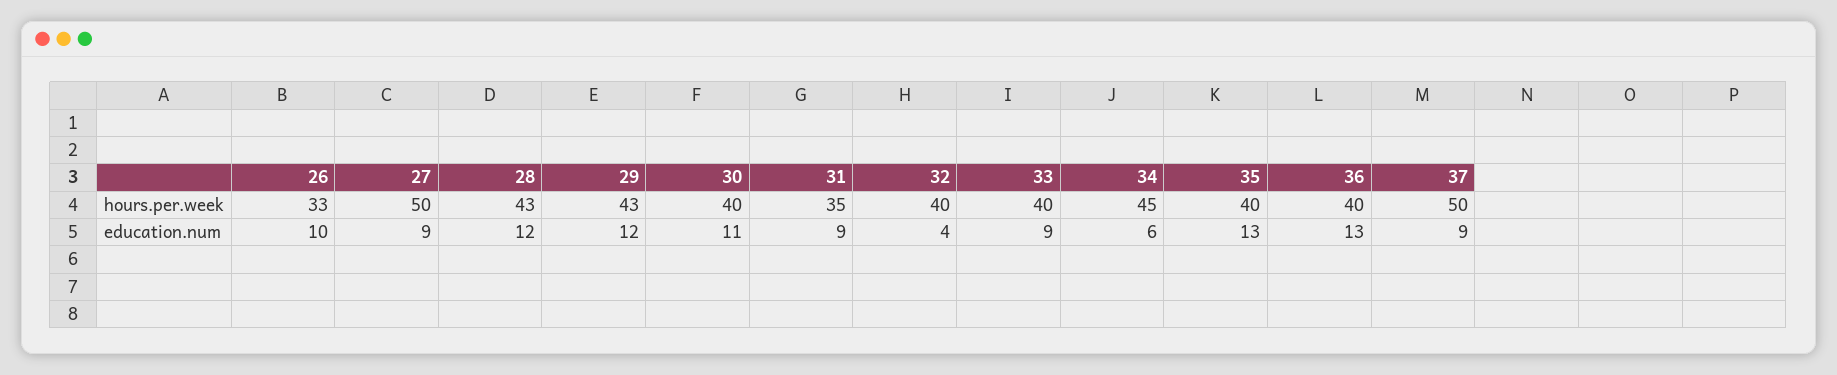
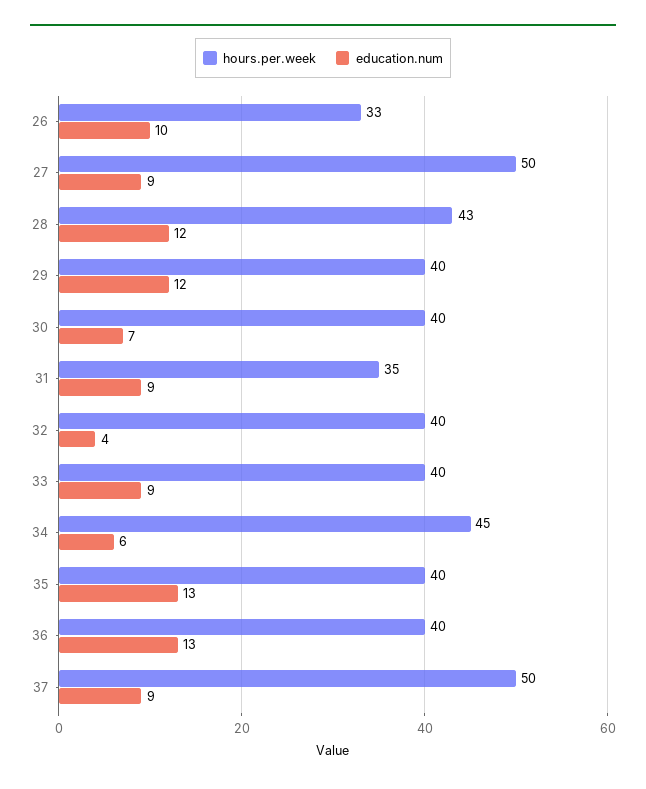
  {
    "hours.per.week": {
      "26": 33,
      "27": 50,
      "28": 43,
-     "29": 43,
+     "29": 40,
      "30": 40,
      "31": 35,
      "32": 40,
      "33": 40,
      "34": 45,
      "35": 40,
      "36": 40,
      "37": 50
    },
    "education.num": {
      "26": 10,
      "27": 9,
      "28": 12,
      "29": 12,
-     "30": 11,
+     "30": 7,
      "31": 9,
      "32": 4,
      "33": 9,
      "34": 6,
      "35": 13,
      "36": 13,
      "37": 9
    }
  }

